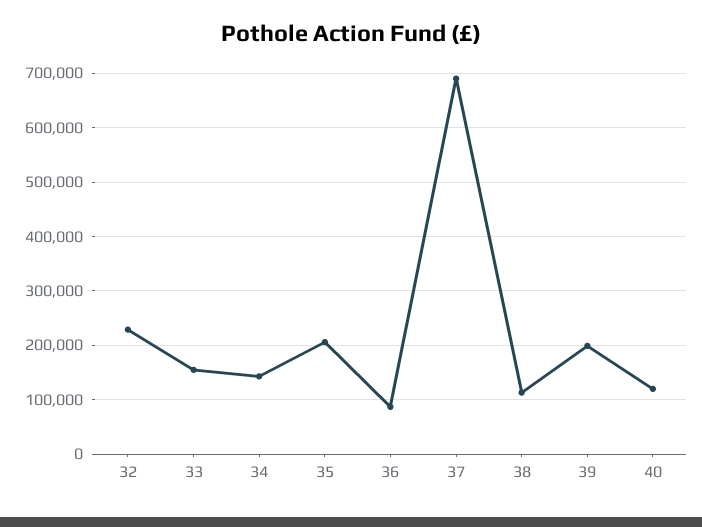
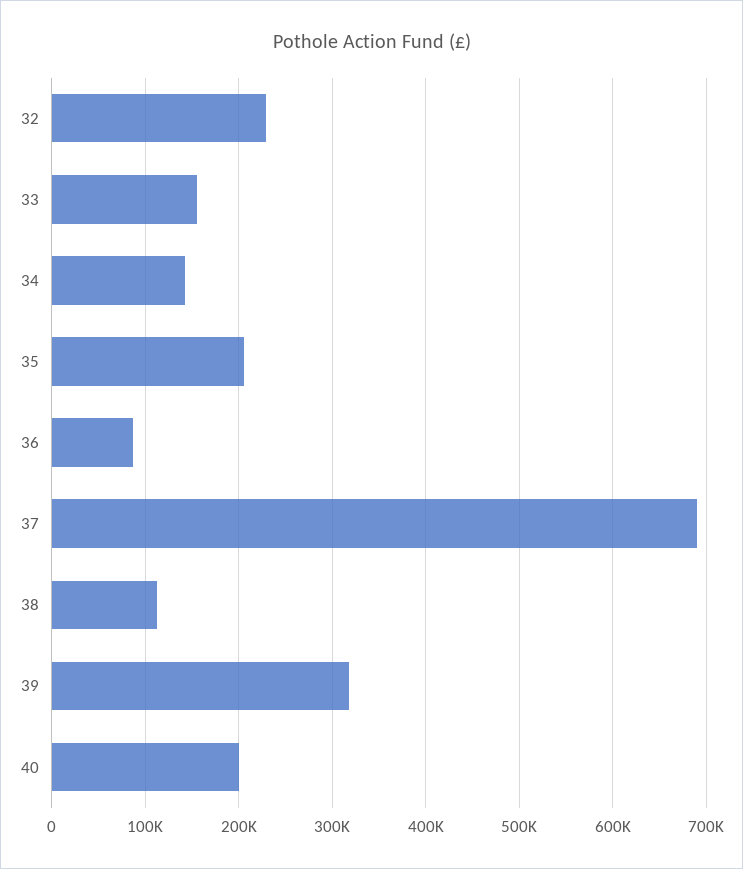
  {
    "32": 230000,
    "33": 160000,
    "34": 140000,
    "35": 210000,
    "36": 90000,
    "37": 690000,
    "38": 110000,
-   "39": 200000,
+   "39": 320000,
-   "40": 120000
+   "40": 200000
  }

